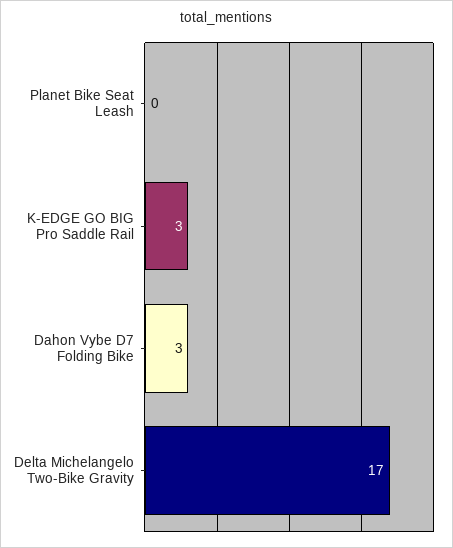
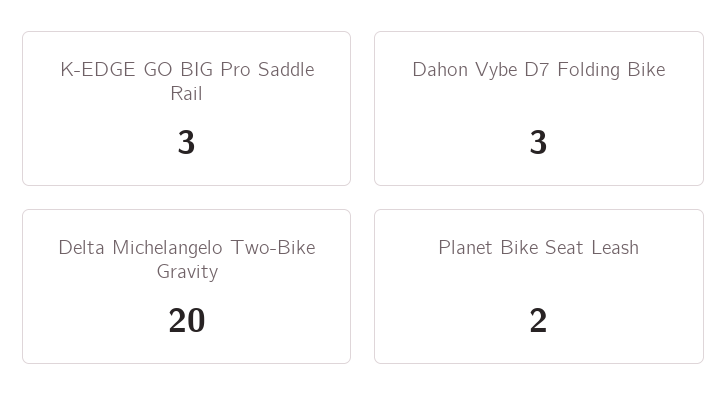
  {
-   "Planet Bike Seat Leash": 0,
+   "Planet Bike Seat Leash": 2,
    "K-EDGE GO BIG Pro Saddle Rail": 3,
    "Dahon Vybe D7 Folding Bike": 3,
-   "Delta Michelangelo Two-Bike Gravity": 17
+   "Delta Michelangelo Two-Bike Gravity": 20
  }

